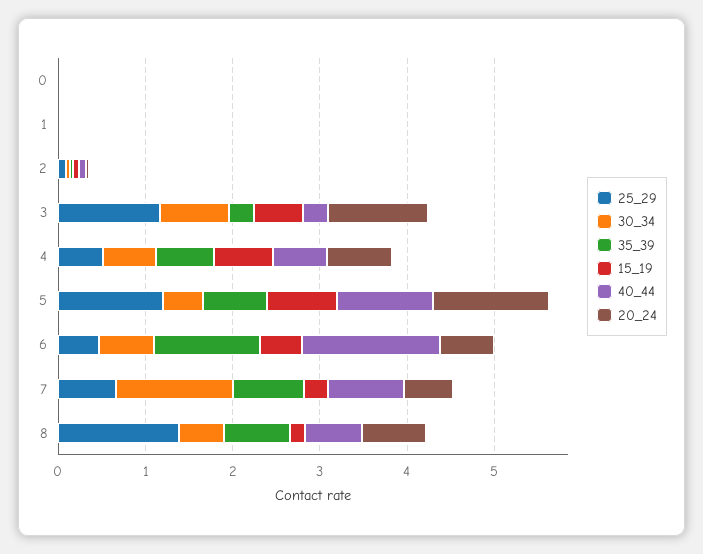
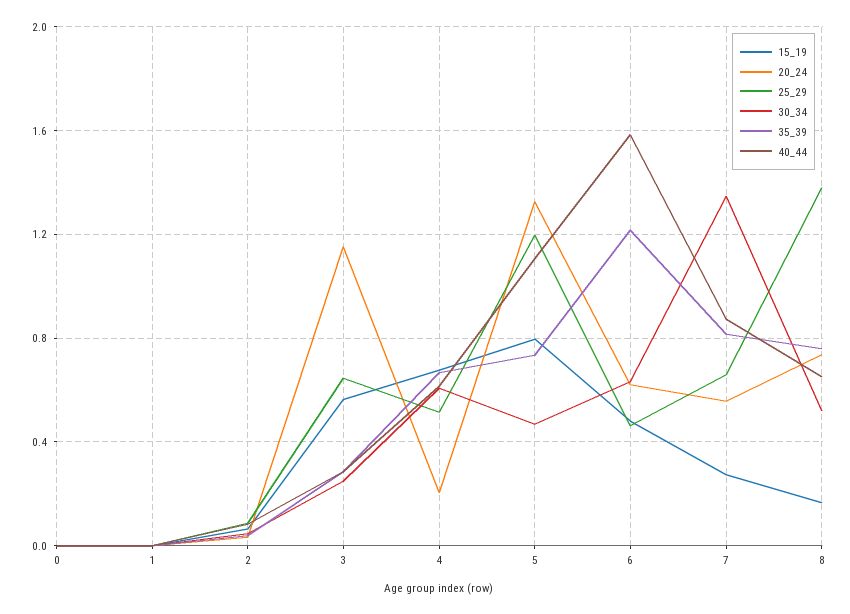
  {
    "25_29": {
      "0": 0,
      "1": 0,
      "2": 0.1,
-     "3": 1.2,
+     "3": 0.65,
      "4": 0.5,
      "5": 1.2,
      "6": 0.45,
      "7": 0.65,
      "8": 1.4
    },
    "30_34": {
      "0": 0,
      "1": 0,
      "2": 0.05,
-     "3": 0.8,
+     "3": 0.25,
      "4": 0.6,
      "5": 0.45,
      "6": 0.65,
      "7": 1.35,
      "8": 0.5
    },
    "35_39": {
      "0": 0,
      "1": 0,
      "2": 0.05,
      "3": 0.3,
      "4": 0.65,
      "5": 0.75,
      "6": 1.2,
      "7": 0.8,
      "8": 0.75
    },
    "15_19": {
      "0": 0,
      "1": 0,
      "2": 0.05,
      "3": 0.55,
      "4": 0.7,
      "5": 0.8,
      "6": 0.5,
      "7": 0.25,
      "8": 0.15
    },
    "40_44": {
      "0": 0,
      "1": 0,
      "2": 0.1,
      "3": 0.3,
      "4": 0.6,
      "5": 1.1,
      "6": 1.6,
      "7": 0.85,
      "8": 0.65
    },
    "20_24": {
      "0": 0,
      "1": 0,
      "2": 0.05,
      "3": 1.15,
-     "4": 0.8,
+     "4": 0.2,
      "5": 1.35,
      "6": 0.6,
      "7": 0.55,
      "8": 0.75
    }
  }

